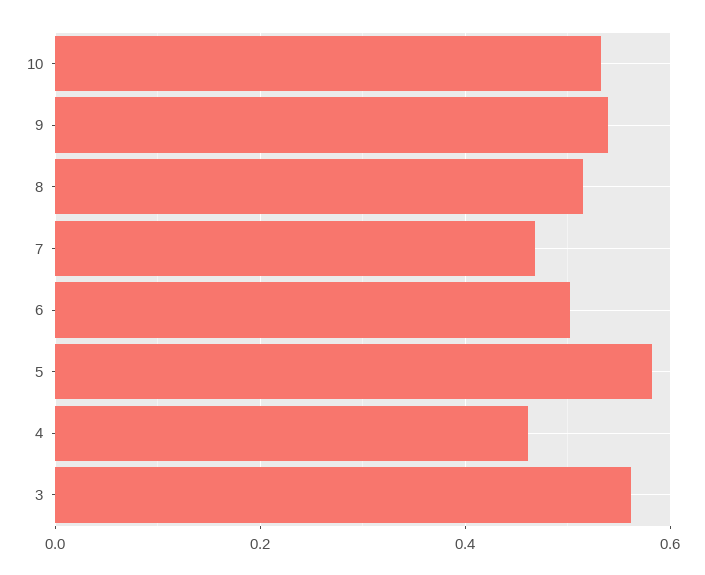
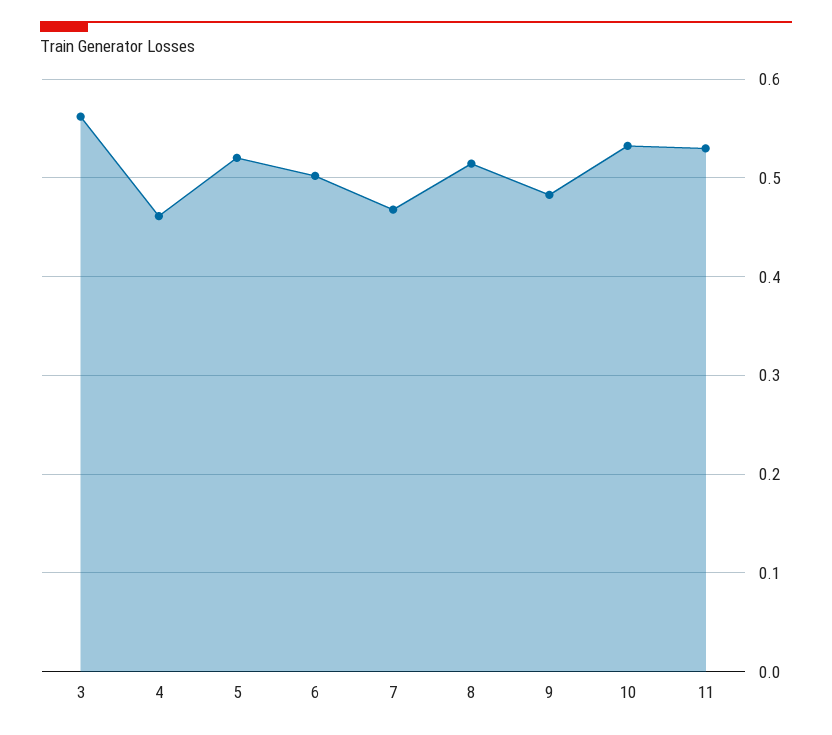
  {
    "10": 0.53,
-   "9": 0.54,
+   "9": 0.48,
    "8": 0.51,
    "7": 0.47,
    "6": 0.5,
-   "5": 0.58,
+   "5": 0.52,
    "4": 0.46,
-   "3": 0.56
+   "3": 0.56,
+   "11": 0.53
  }

